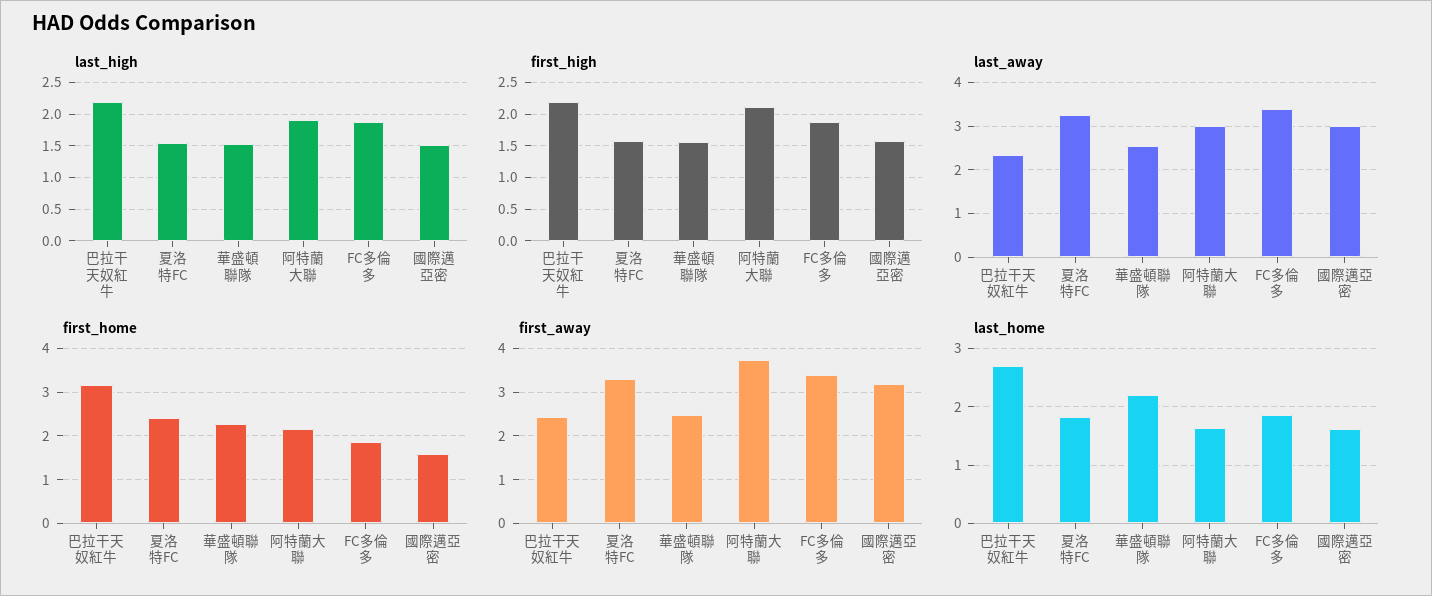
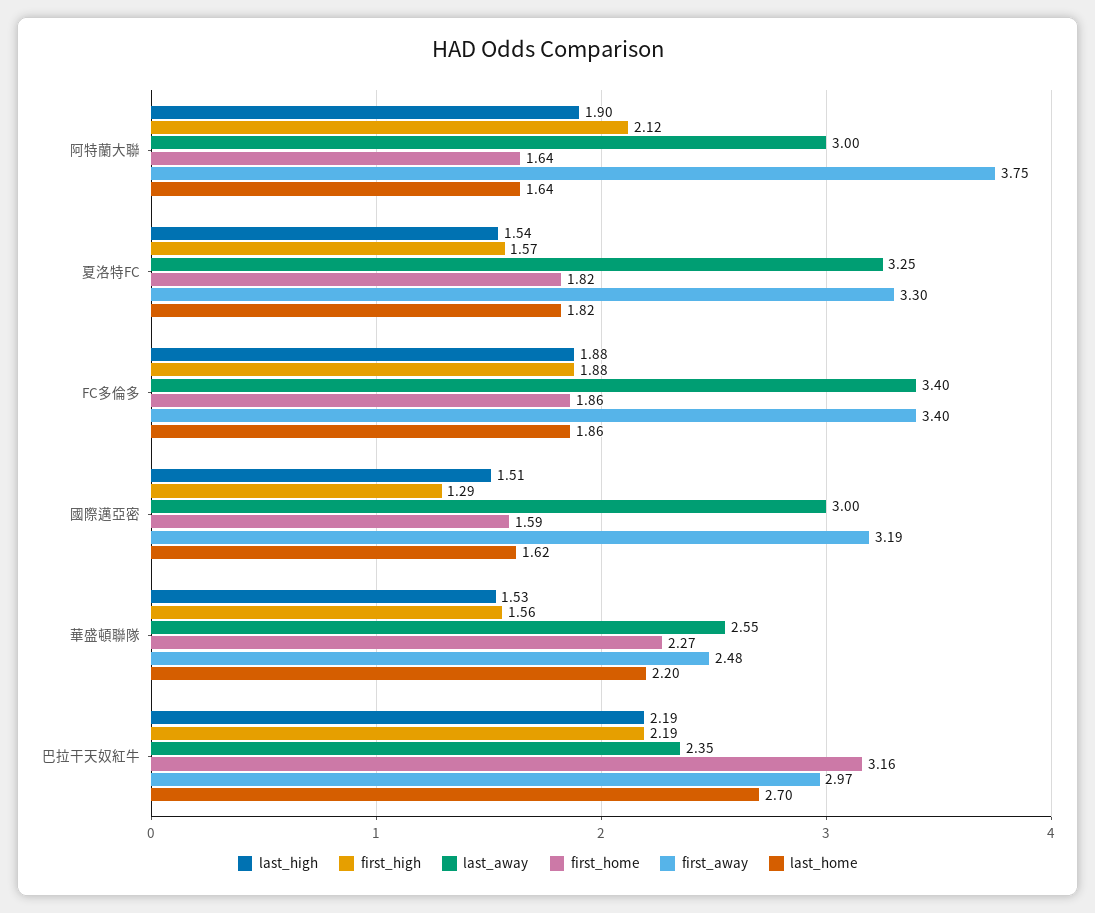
  {
    "last_high": {
      "巴拉干天奴紅牛": 2.19,
      "夏洛特FC": 1.54,
      "華盛頓聯隊": 1.53,
      "阿特蘭大聯": 1.9,
      "FC多倫多": 1.88,
      "國際邁亞密": 1.51
    },
    "first_high": {
      "巴拉干天奴紅牛": 2.19,
      "夏洛特FC": 1.57,
      "華盛頓聯隊": 1.56,
      "阿特蘭大聯": 2.12,
      "FC多倫多": 1.88,
-     "國際邁亞密": 1.6
+     "國際邁亞密": 1.29
    },
    "last_away": {
      "巴拉干天奴紅牛": 2.35,
      "夏洛特FC": 3.25,
      "華盛頓聯隊": 2.55,
      "阿特蘭大聯": 3,
      "FC多倫多": 3.4,
      "國際邁亞密": 3
    },
    "first_home": {
      "巴拉干天奴紅牛": 3.16,
-     "夏洛特FC": 2.4,
+     "夏洛特FC": 1.82,
      "華盛頓聯隊": 2.27,
-     "阿特蘭大聯": 2.2,
+     "阿特蘭大聯": 1.64,
      "FC多倫多": 1.86,
      "國際邁亞密": 1.59
    },
    "first_away": {
-     "巴拉干天奴紅牛": 2.4,
+     "巴拉干天奴紅牛": 2.97,
      "夏洛特FC": 3.3,
      "華盛頓聯隊": 2.48,
      "阿特蘭大聯": 3.75,
      "FC多倫多": 3.4,
      "國際邁亞密": 3.19
    },
    "last_home": {
      "巴拉干天奴紅牛": 2.7,
      "夏洛特FC": 1.82,
      "華盛頓聯隊": 2.2,
      "阿特蘭大聯": 1.64,
      "FC多倫多": 1.86,
      "國際邁亞密": 1.62
    }
  }

